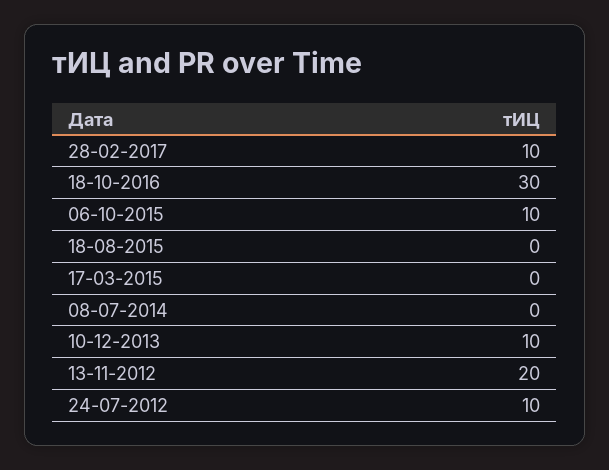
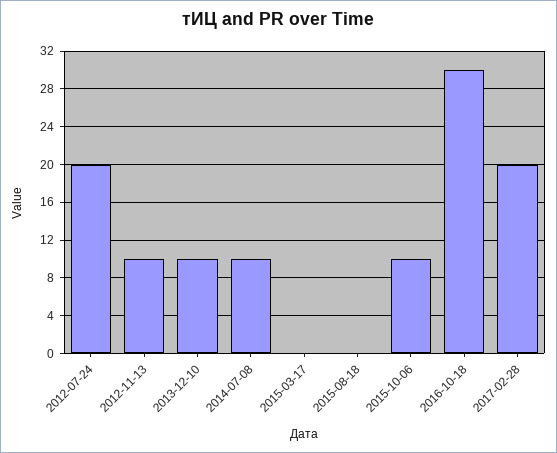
  {
-   "28-02-2017": 10,
+   "28-02-2017": 20,
    "18-10-2016": 30,
    "06-10-2015": 10,
    "18-08-2015": 0,
    "17-03-2015": 0,
-   "08-07-2014": 0,
+   "08-07-2014": 10,
    "10-12-2013": 10,
-   "13-11-2012": 20,
+   "13-11-2012": 10,
-   "24-07-2012": 10
+   "24-07-2012": 20
  }

